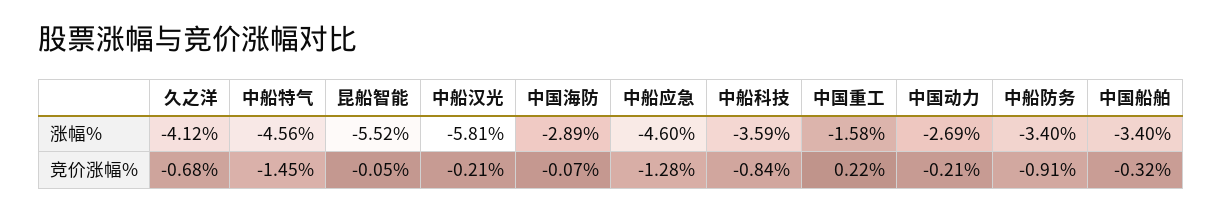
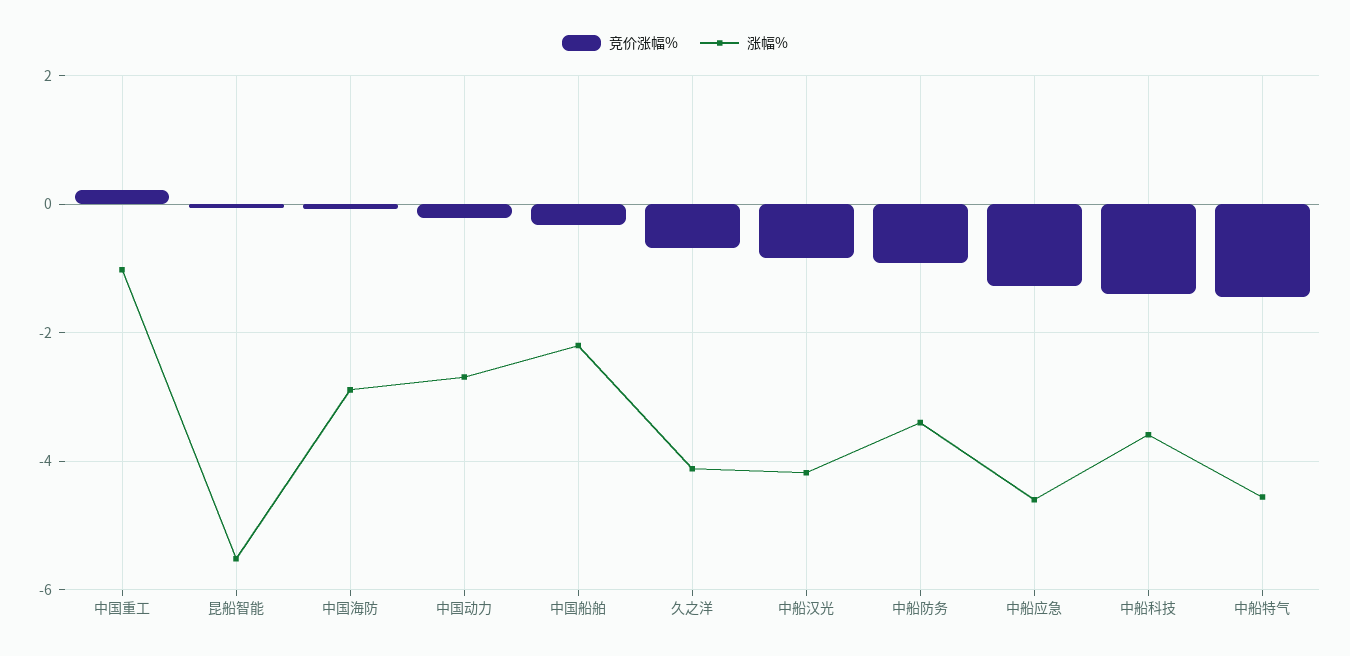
  {
    "涨幅%": {
      "久之洋": -4.12,
      "中船特气": -4.56,
      "昆船智能": -5.52,
-     "中船汉光": -5.81,
+     "中船汉光": -4.2,
      "中国海防": -2.89,
      "中船应急": -4.6,
      "中船科技": -3.59,
-     "中国重工": -1.58,
+     "中国重工": -1,
      "中国动力": -2.69,
      "中船防务": -3.4,
-     "中国船舶": -3.4
+     "中国船舶": -2.2
    },
    "竞价涨幅%": {
      "久之洋": -0.68,
      "中船特气": -1.45,
      "昆船智能": -0.05,
-     "中船汉光": -0.21,
+     "中船汉光": -0.8,
      "中国海防": -0.07,
      "中船应急": -1.28,
-     "中船科技": -0.84,
+     "中船科技": -1.4,
      "中国重工": 0.22,
      "中国动力": -0.21,
      "中船防务": -0.91,
      "中国船舶": -0.32
    }
  }

